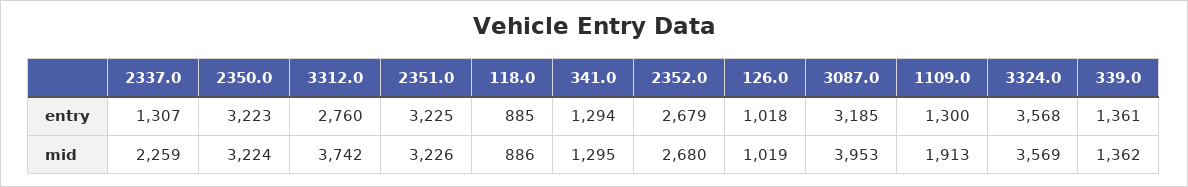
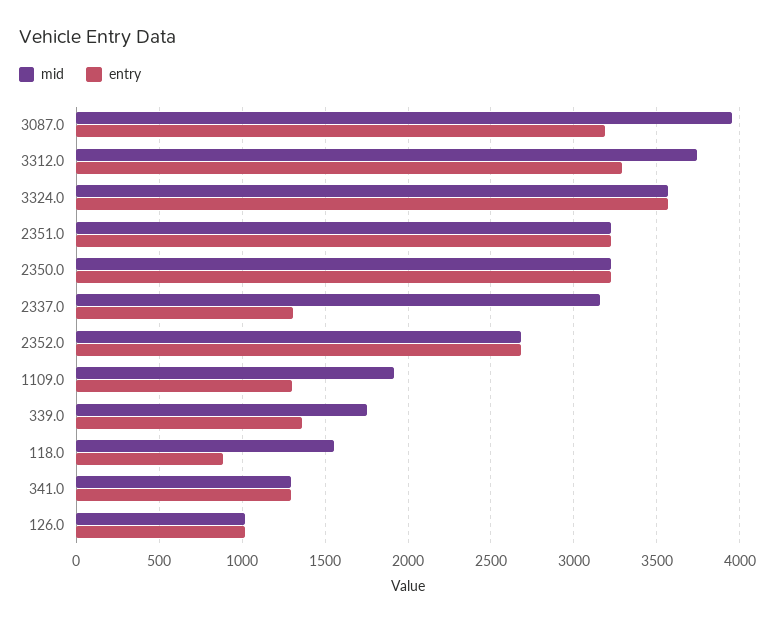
  {
    "entry": {
      "2337.0": 1307,
      "2350.0": 3223,
-     "3312.0": 2760,
+     "3312.0": 3300,
      "2351.0": 3225,
      "118.0": 885,
      "341.0": 1294,
      "2352.0": 2679,
      "126.0": 1018,
      "3087.0": 3185,
      "1109.0": 1300,
      "3324.0": 3568,
      "339.0": 1361
    },
    "mid": {
-     "2337.0": 2259,
+     "2337.0": 3150,
      "2350.0": 3224,
      "3312.0": 3742,
      "2351.0": 3226,
-     "118.0": 886,
+     "118.0": 1550,
      "341.0": 1295,
      "2352.0": 2680,
      "126.0": 1019,
      "3087.0": 3953,
      "1109.0": 1913,
      "3324.0": 3569,
-     "339.0": 1362
+     "339.0": 1750
    }
  }

